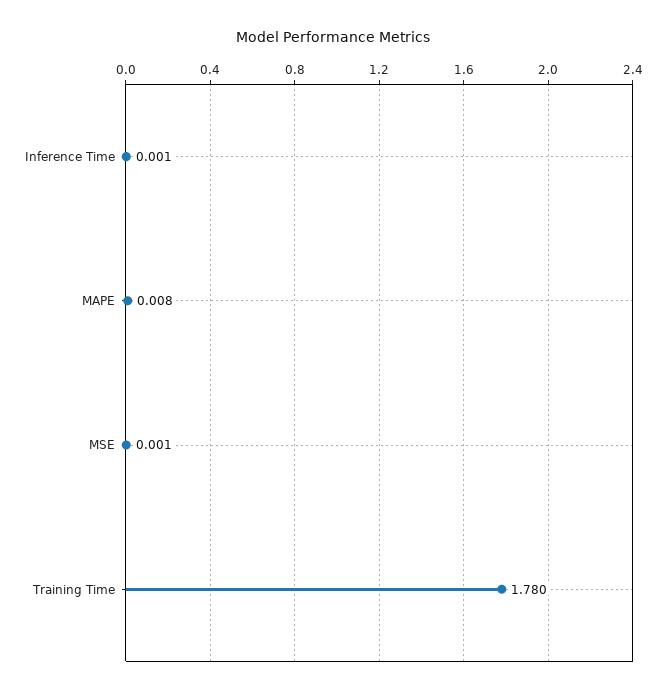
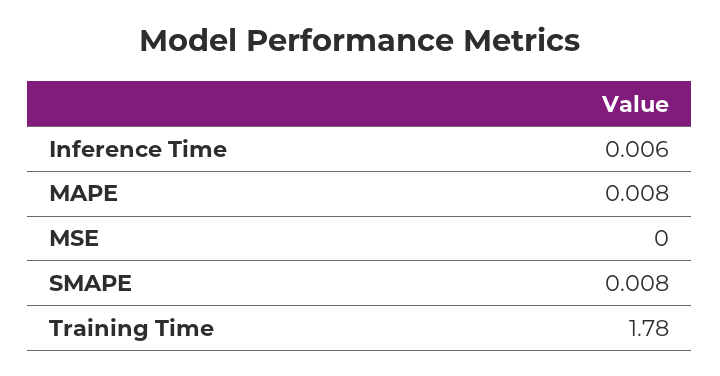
  {
-   "Inference Time": 0.001,
+   "Inference Time": 0.006,
    "MAPE": 0.008,
-   "MSE": 0.001,
+   "MSE": 0,
-   "Training Time": 1.78
+   "Training Time": 1.78,
+   "SMAPE": 0.008
  }

